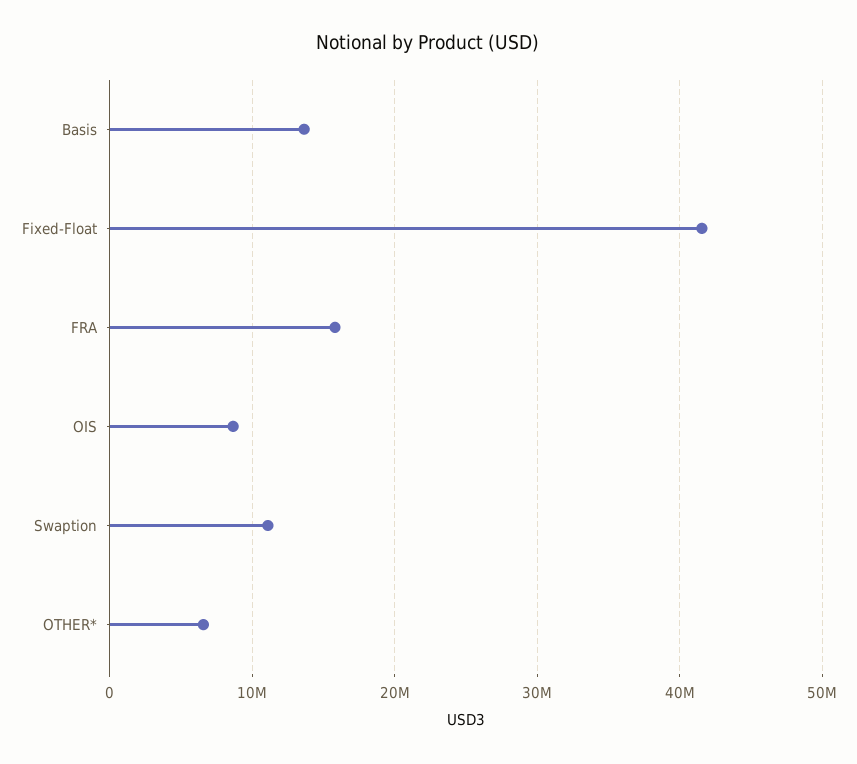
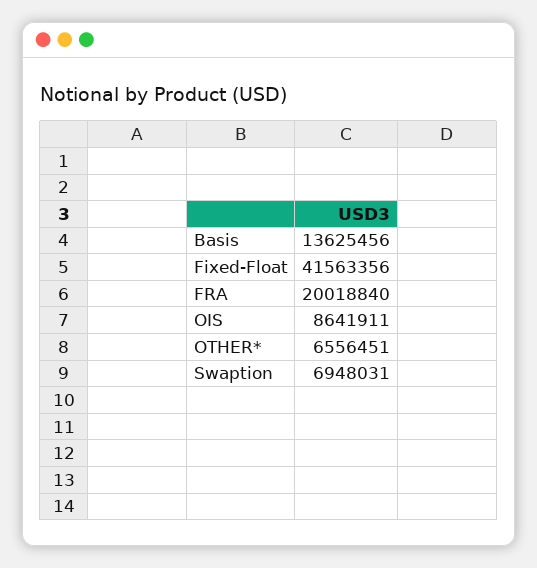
  {
    "Basis": 13625456,
    "Fixed-Float": 41563356,
-   "FRA": 16000000,
+   "FRA": 20018840,
    "OIS": 8641911,
-   "Swaption": 11000000,
+   "Swaption": 6948031,
    "OTHER*": 6556451
  }

